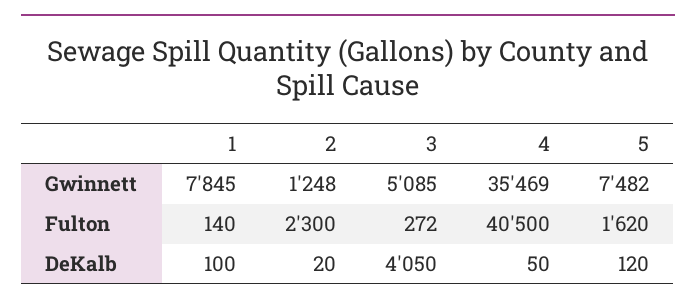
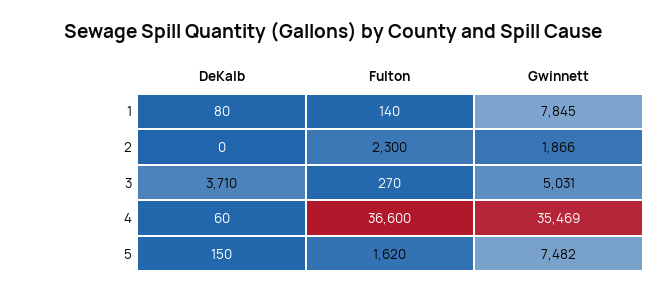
  {
    "1": {
      "Gwinnett": 7845,
      "Fulton": 140,
-     "DeKalb": 100
+     "DeKalb": 80
    },
    "2": {
-     "Gwinnett": 1248,
+     "Gwinnett": 1866,
      "Fulton": 2300,
-     "DeKalb": 20
+     "DeKalb": 0
    },
    "3": {
-     "Gwinnett": 5085,
+     "Gwinnett": 5031,
-     "Fulton": 272,
+     "Fulton": 270,
-     "DeKalb": 4050
+     "DeKalb": 3710
    },
    "4": {
      "Gwinnett": 35469,
-     "Fulton": 40500,
+     "Fulton": 36600,
-     "DeKalb": 50
+     "DeKalb": 60
    },
    "5": {
      "Gwinnett": 7482,
      "Fulton": 1620,
-     "DeKalb": 120
+     "DeKalb": 150
    }
  }

